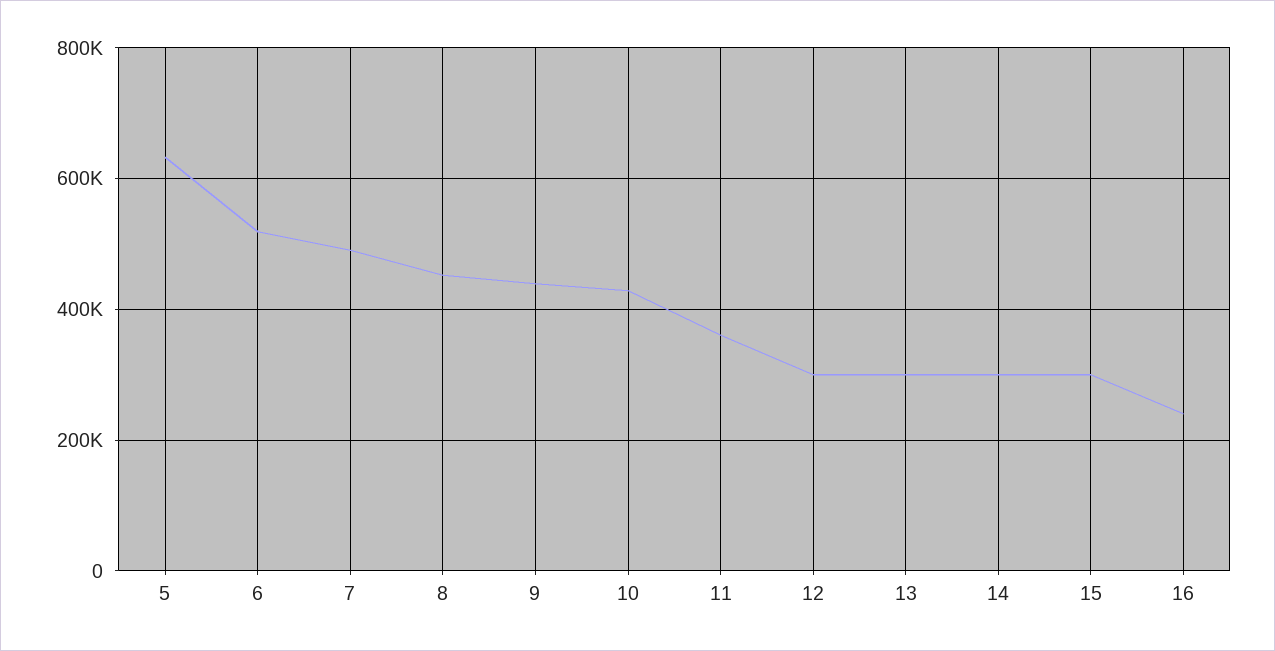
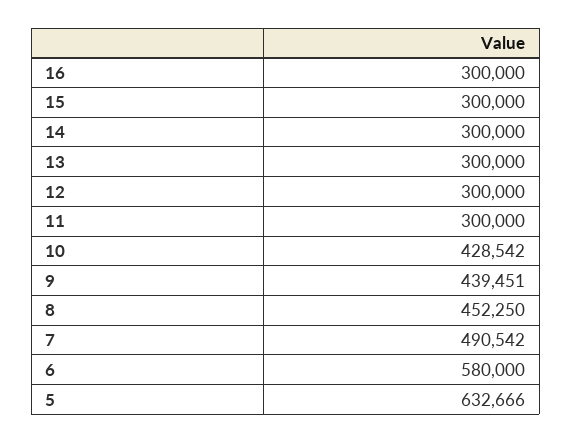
  {
    "5": 632666,
-   "6": 520000,
+   "6": 580000,
    "7": 490542,
    "8": 452250,
    "9": 439451,
    "10": 428542,
-   "11": 360000,
+   "11": 300000,
    "12": 300000,
    "13": 300000,
    "14": 300000,
    "15": 300000,
-   "16": 240000
+   "16": 300000
  }

